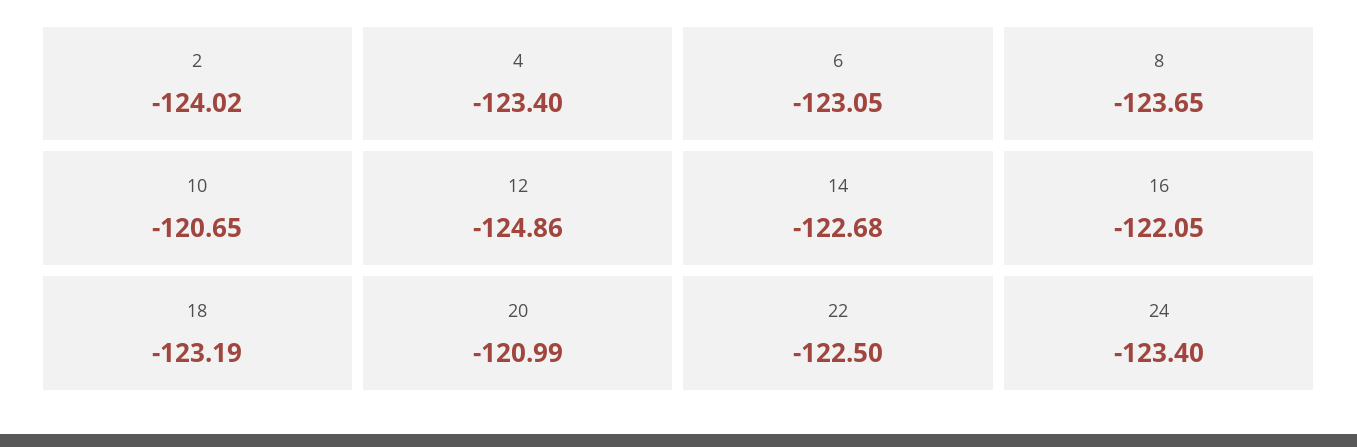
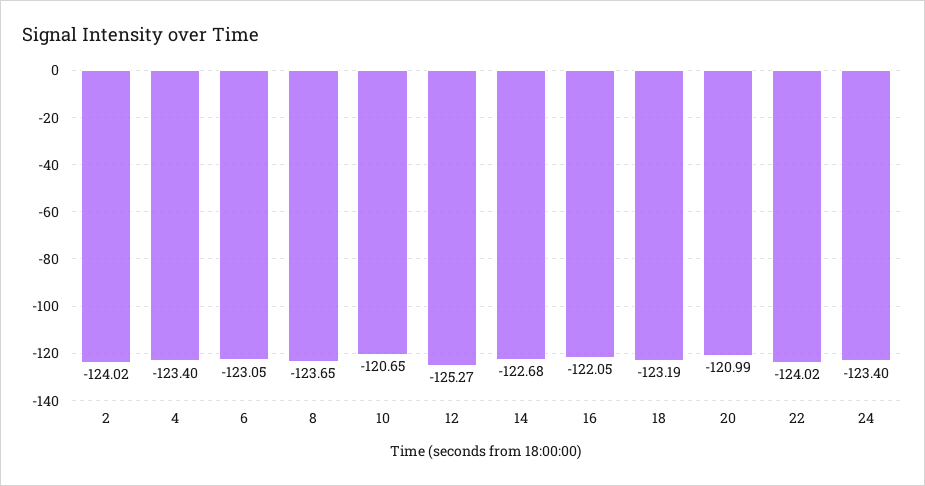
  {
    "2": -124.02,
    "4": -123.4,
    "6": -123.05,
    "8": -123.65,
    "10": -120.65,
-   "12": -124.86,
+   "12": -125.27,
    "14": -122.68,
    "16": -122.05,
    "18": -123.19,
    "20": -120.99,
-   "22": -122.5,
+   "22": -124.02,
    "24": -123.4
  }

